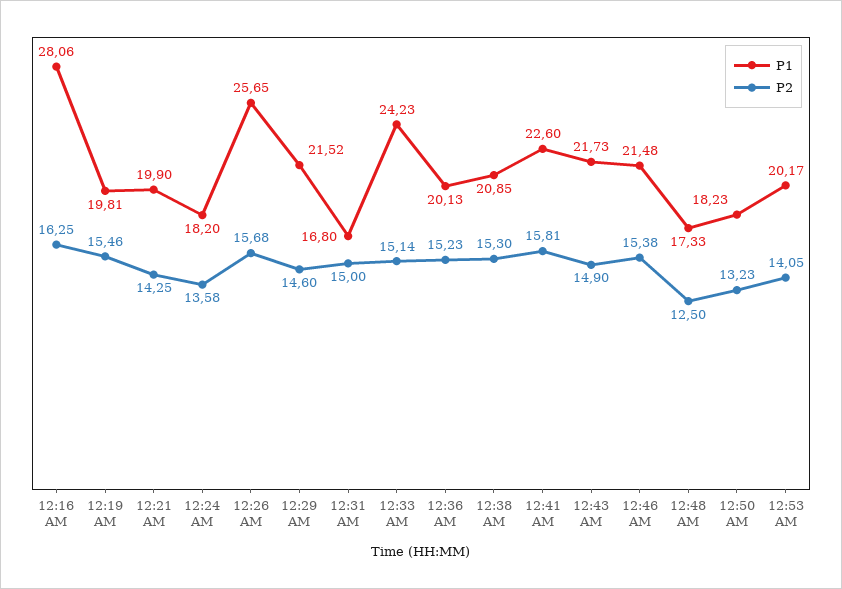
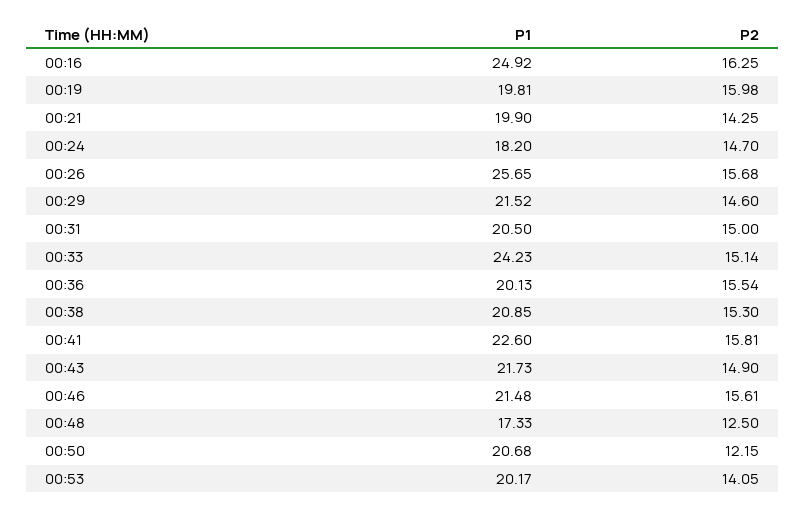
  {
    "P1": {
-     "12:16 AM": 28.06,
+     "12:16 AM": 24.92,
      "12:19 AM": 19.81,
      "12:21 AM": 19.9,
      "12:24 AM": 18.2,
      "12:26 AM": 25.65,
      "12:29 AM": 21.52,
-     "12:31 AM": 16.8,
+     "12:31 AM": 20.5,
      "12:33 AM": 24.23,
      "12:36 AM": 20.13,
      "12:38 AM": 20.85,
      "12:41 AM": 22.6,
      "12:43 AM": 21.73,
      "12:46 AM": 21.48,
      "12:48 AM": 17.33,
-     "12:50 AM": 18.23,
+     "12:50 AM": 20.68,
      "12:53 AM": 20.17
    },
    "P2": {
      "12:16 AM": 16.25,
-     "12:19 AM": 15.46,
+     "12:19 AM": 15.98,
      "12:21 AM": 14.25,
-     "12:24 AM": 13.58,
+     "12:24 AM": 14.7,
      "12:26 AM": 15.68,
      "12:29 AM": 14.6,
      "12:31 AM": 15,
      "12:33 AM": 15.14,
-     "12:36 AM": 15.23,
+     "12:36 AM": 15.54,
      "12:38 AM": 15.3,
      "12:41 AM": 15.81,
      "12:43 AM": 14.9,
-     "12:46 AM": 15.38,
+     "12:46 AM": 15.61,
      "12:48 AM": 12.5,
-     "12:50 AM": 13.23,
+     "12:50 AM": 12.15,
      "12:53 AM": 14.05
    }
  }

